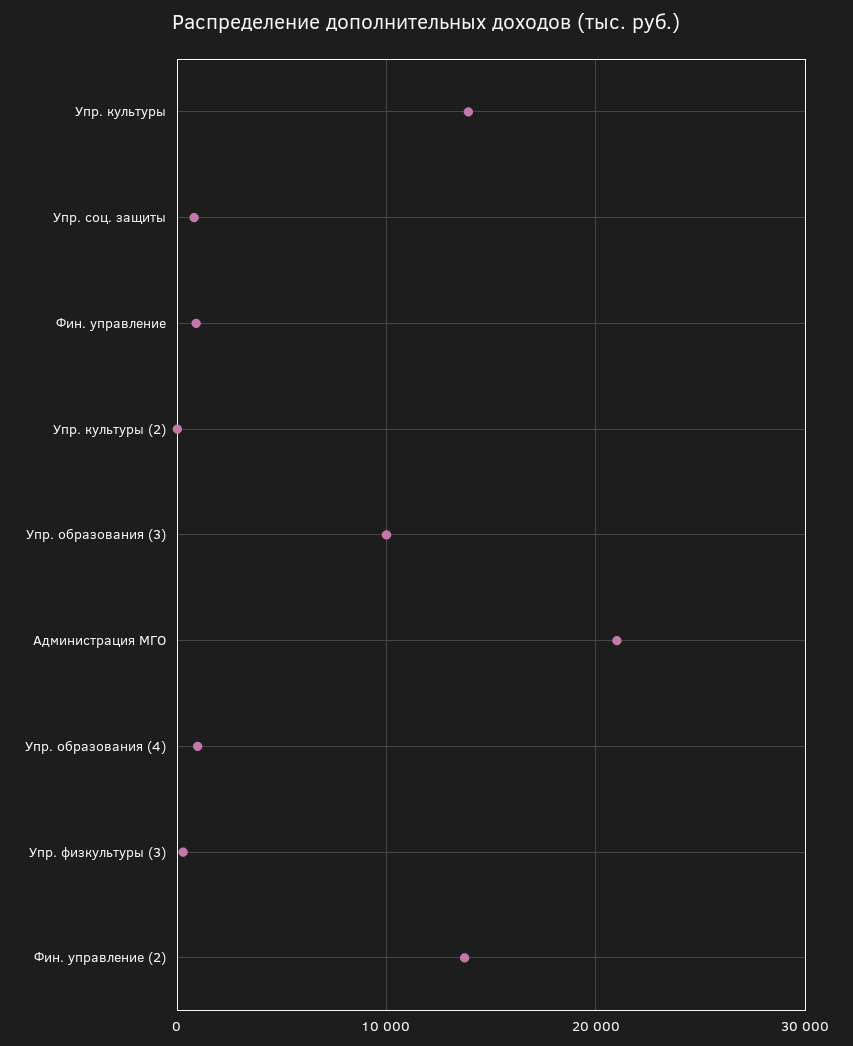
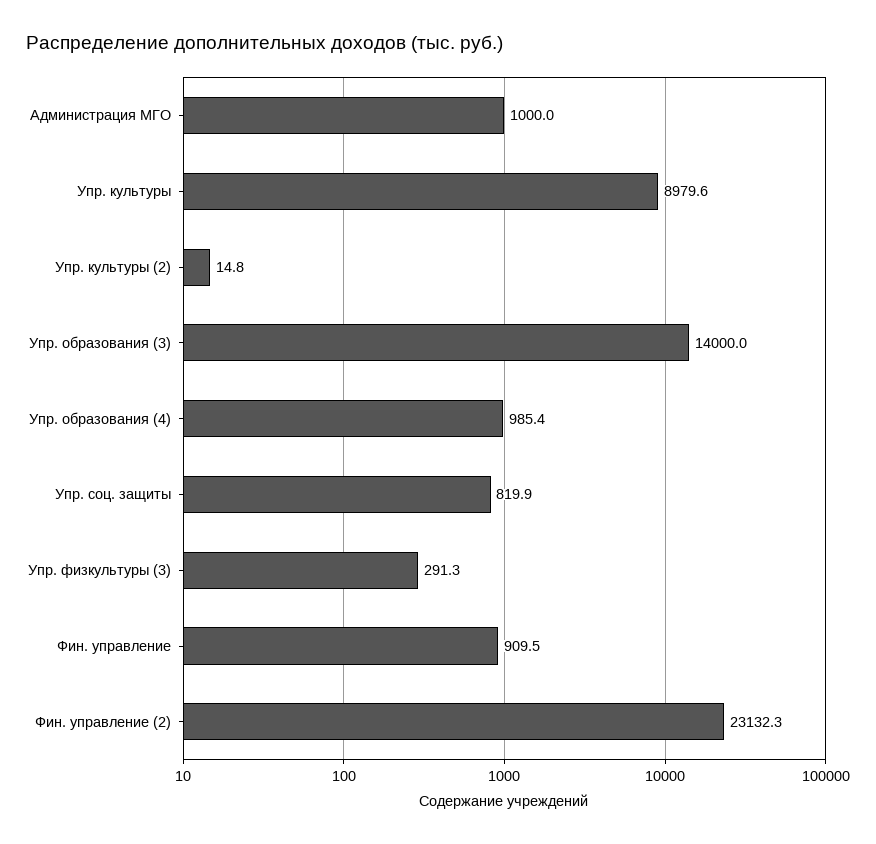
  {
-   "Упр. культуры": 14000,
+   "Упр. культуры": 8979.6,
    "Упр. соц. защиты": 819.9,
    "Фин. управление": 909.5,
    "Упр. культуры (2)": 14.8,
-   "Упр. образования (3)": 10000,
+   "Упр. образования (3)": 14000,
-   "Администрация МГО": 21000,
+   "Администрация МГО": 1000,
    "Упр. образования (4)": 985.4,
    "Упр. физкультуры (3)": 291.3,
-   "Фин. управление (2)": 14000
+   "Фин. управление (2)": 23132.3
  }

